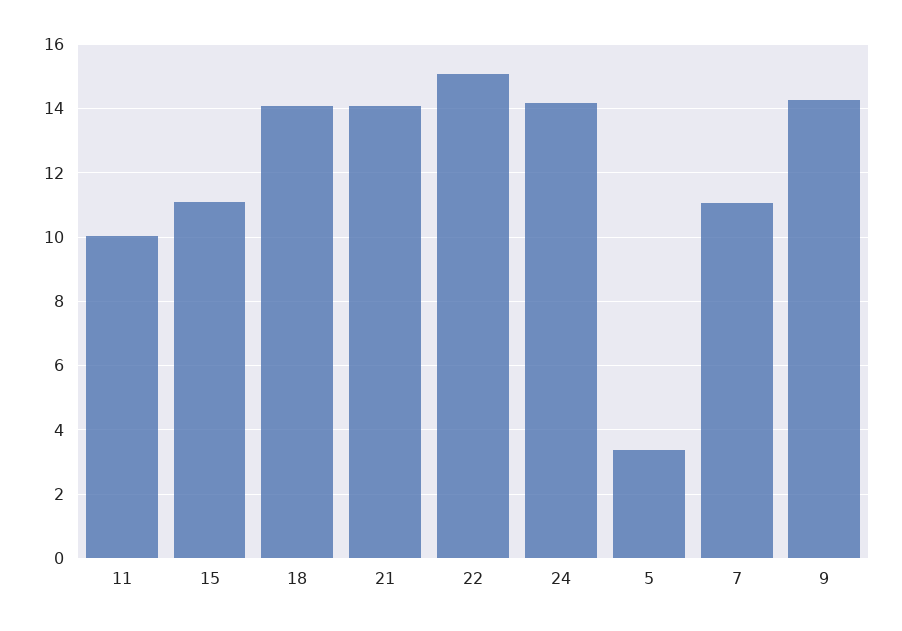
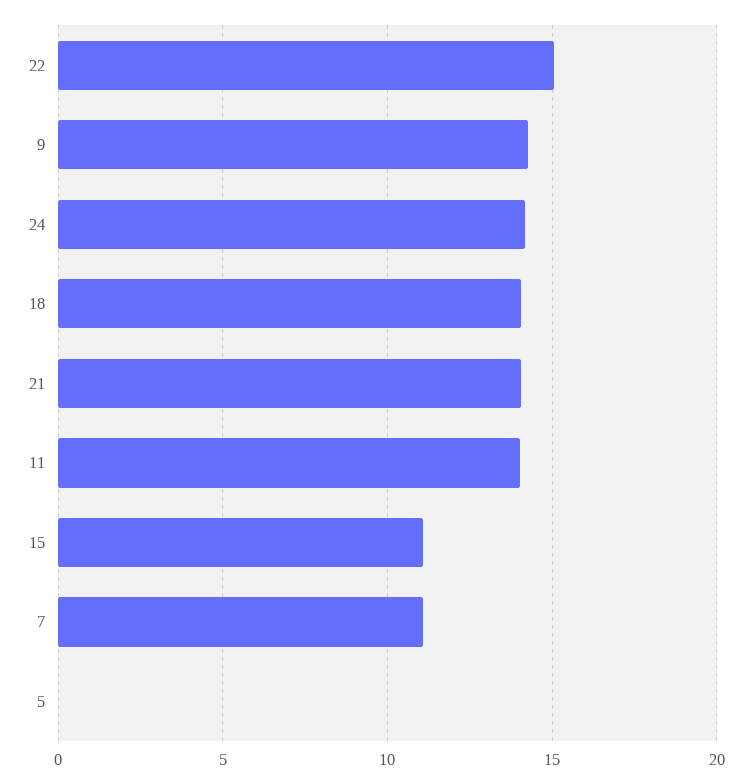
  {
-   "11": 10,
+   "11": 14,
    "15": 11,
    "18": 14,
    "21": 14,
    "22": 15,
    "24": 14.2,
-   "5": 3.4,
+   "5": 0,
    "7": 11,
    "9": 14.2
  }

